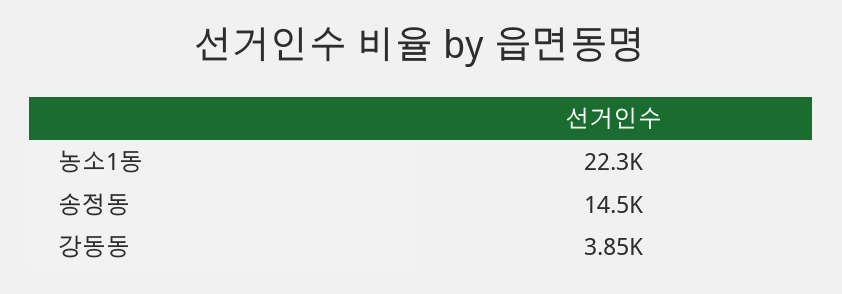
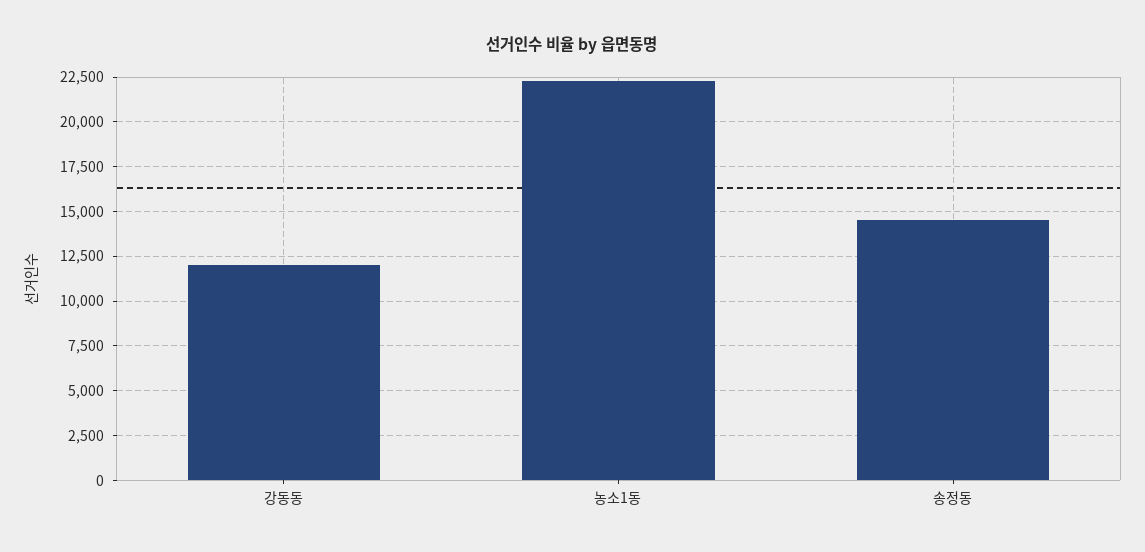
  {
    "농소1동": 22300,
    "송정동": 14500,
-   "강동동": 3850
+   "강동동": 12000
  }

